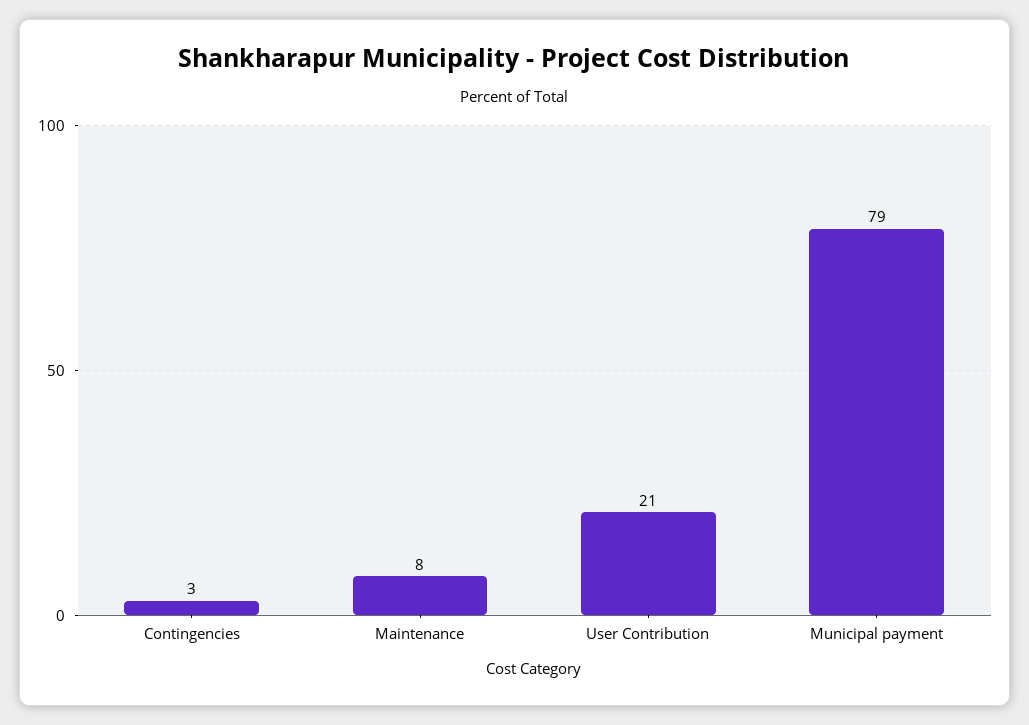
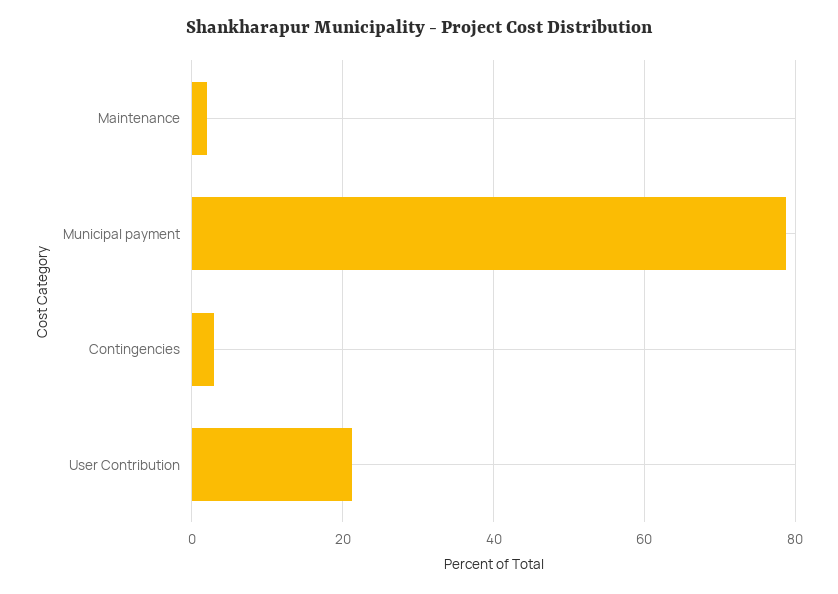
  {
    "Contingencies": 3,
-   "Maintenance": 8,
+   "Maintenance": 2,
    "User Contribution": 21,
    "Municipal payment": 79
  }

